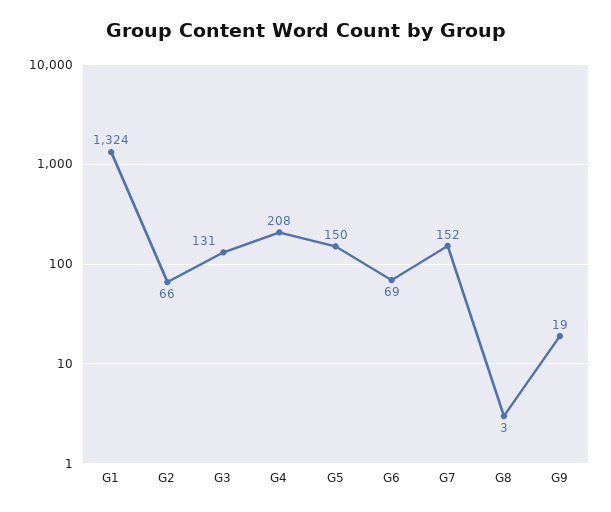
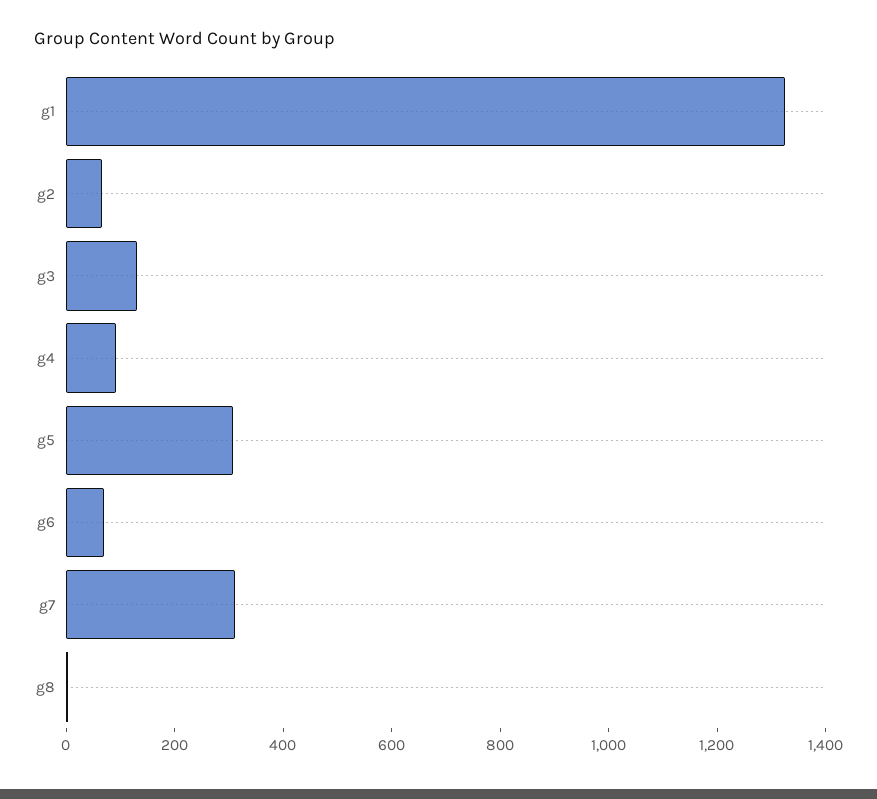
  {
    "G1": 1324,
    "G2": 66,
    "G3": 131,
-   "G4": 208,
+   "G4": 100,
-   "G5": 150,
+   "G5": 300,
    "G6": 69,
-   "G7": 152,
+   "G7": 300,
-   "G8": 3,
+   "G8": 3
-   "G9": 19
  }

